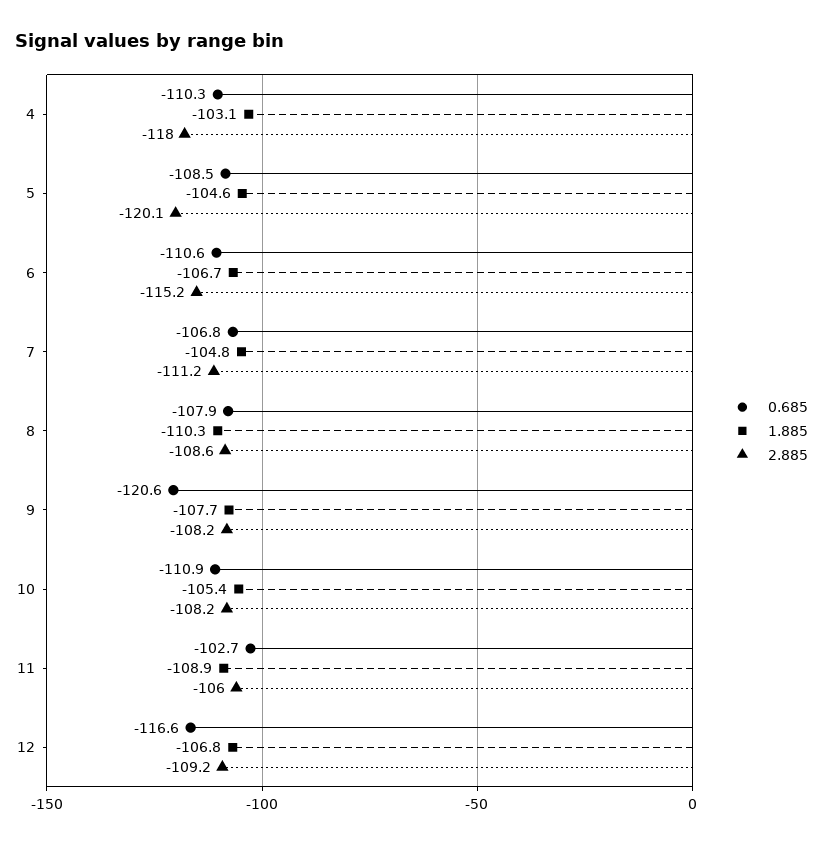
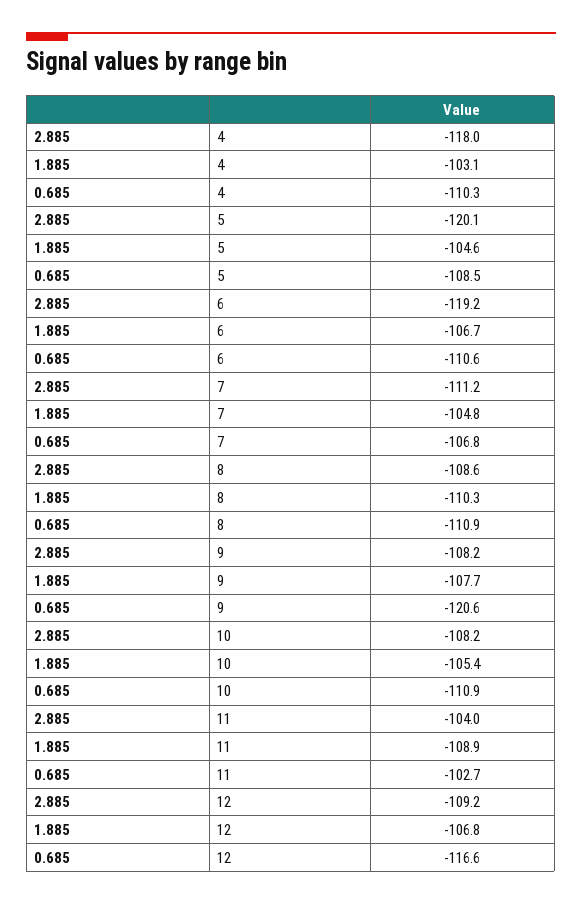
  {
    "0.685": {
      "4": -110.3,
      "5": -108.5,
      "6": -110.6,
      "7": -106.8,
-     "8": -107.9,
+     "8": -110.9,
      "9": -120.6,
      "10": -110.9,
      "11": -102.7,
      "12": -116.6
    },
    "1.885": {
      "4": -103.1,
      "5": -104.6,
      "6": -106.7,
      "7": -104.8,
      "8": -110.3,
      "9": -107.7,
      "10": -105.4,
      "11": -108.9,
      "12": -106.8
    },
    "2.885": {
      "4": -118,
      "5": -120.1,
-     "6": -115.2,
+     "6": -119.2,
      "7": -111.2,
      "8": -108.6,
      "9": -108.2,
      "10": -108.2,
-     "11": -106,
+     "11": -104,
      "12": -109.2
    }
  }

